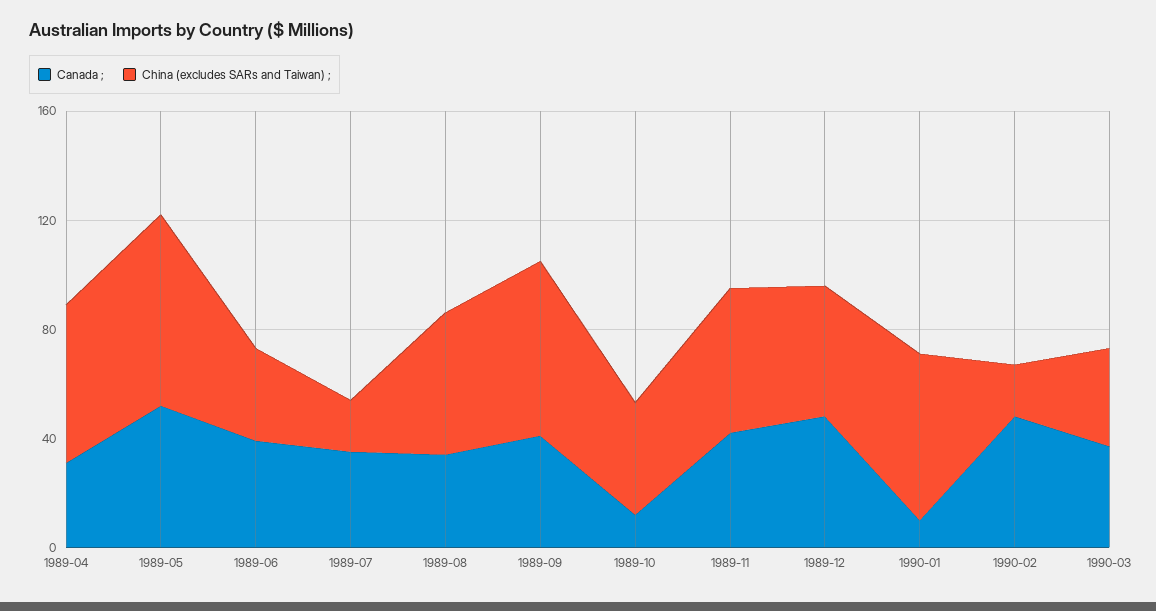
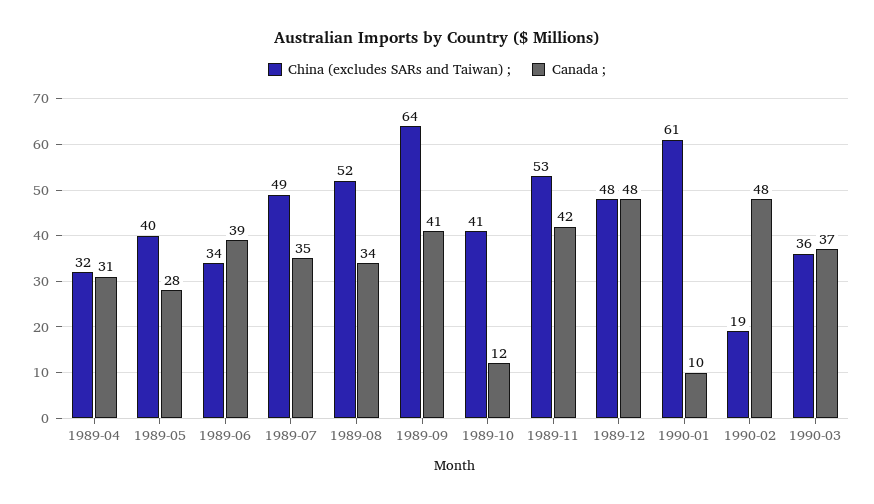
  {
    "Canada ;": {
      "1989-04": 31,
-     "1989-05": 50,
+     "1989-05": 28,
      "1989-06": 39,
      "1989-07": 35,
      "1989-08": 34,
      "1989-09": 41,
      "1989-10": 12,
      "1989-11": 42,
      "1989-12": 48,
      "1990-01": 10,
      "1990-02": 48,
      "1990-03": 37
    },
    "China (excludes SARs and Taiwan) ;": {
-     "1989-04": 60,
+     "1989-04": 32,
-     "1989-05": 70,
+     "1989-05": 40,
      "1989-06": 34,
-     "1989-07": 20,
+     "1989-07": 49,
      "1989-08": 52,
      "1989-09": 64,
      "1989-10": 41,
      "1989-11": 53,
      "1989-12": 48,
      "1990-01": 61,
      "1990-02": 19,
      "1990-03": 36
    }
  }

